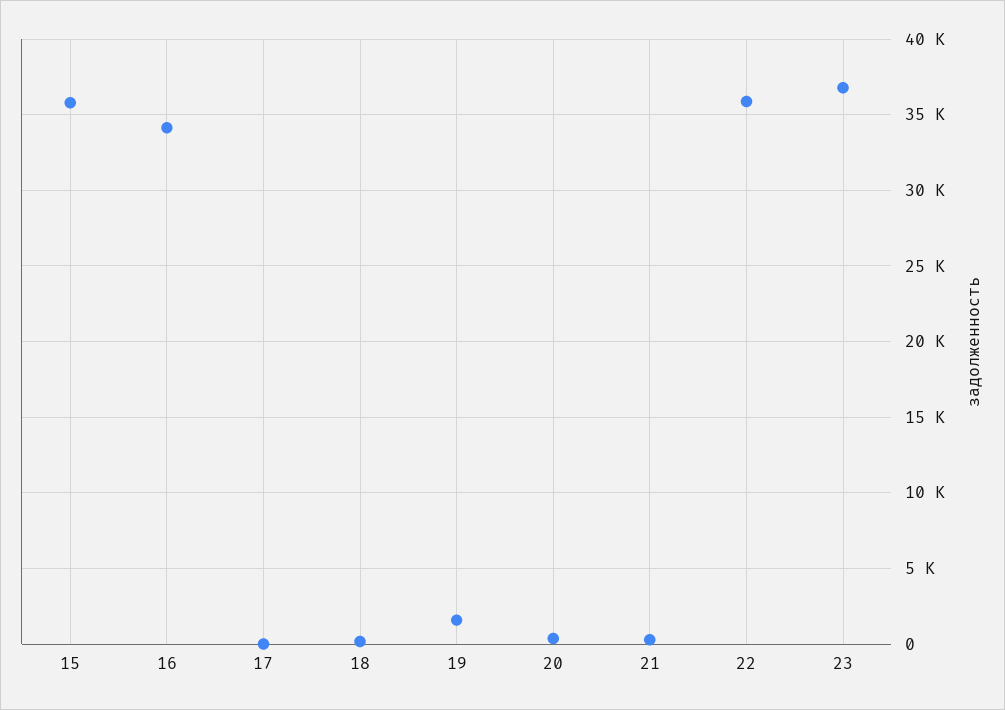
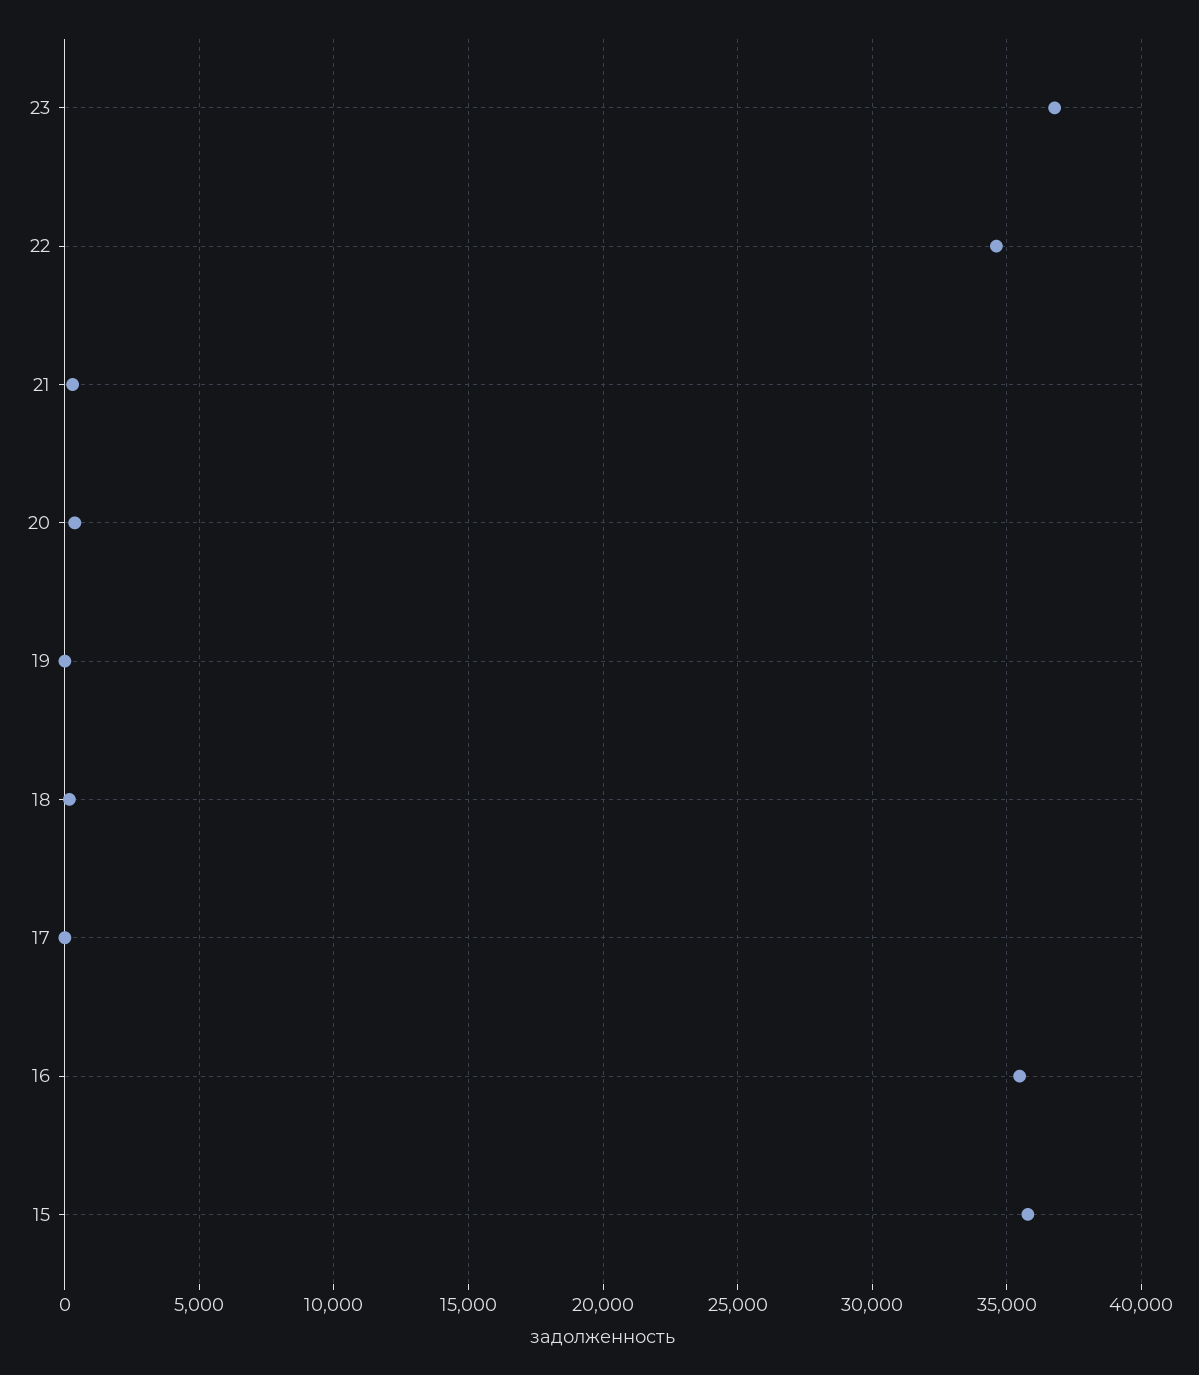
  {
    "15": 36000,
-   "16": 34000,
+   "16": 35500,
    "17": 0,
    "18": 0,
-   "19": 1500,
+   "19": 0,
    "20": 500,
    "21": 500,
-   "22": 36000,
+   "22": 34500,
    "23": 37000
  }

